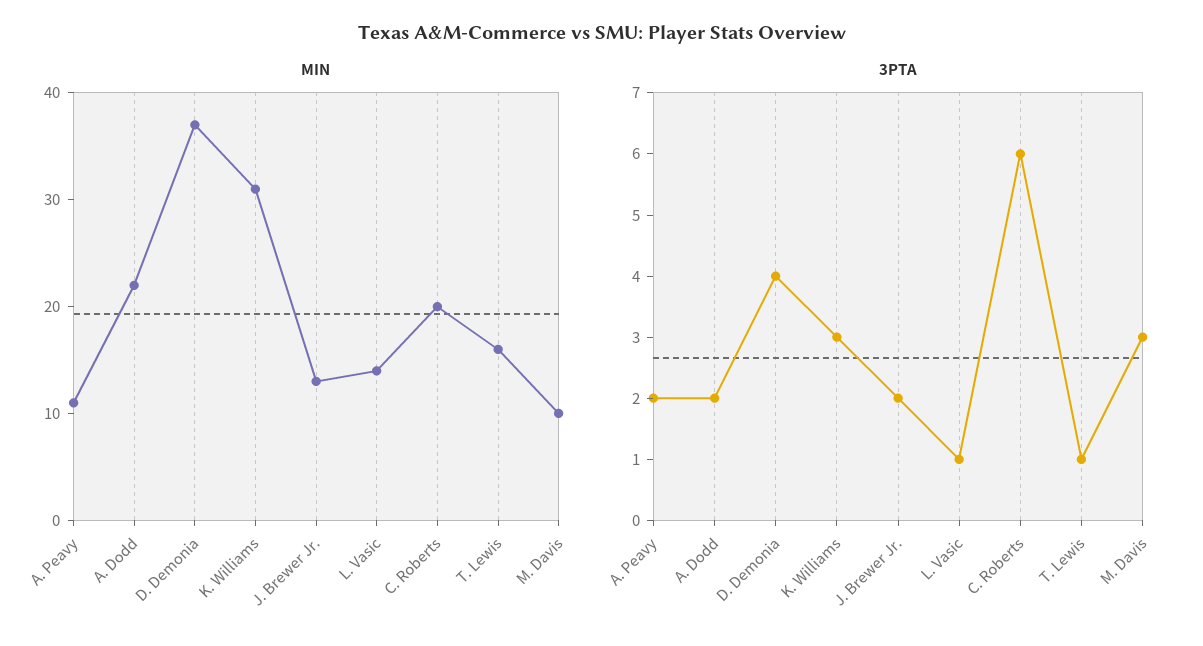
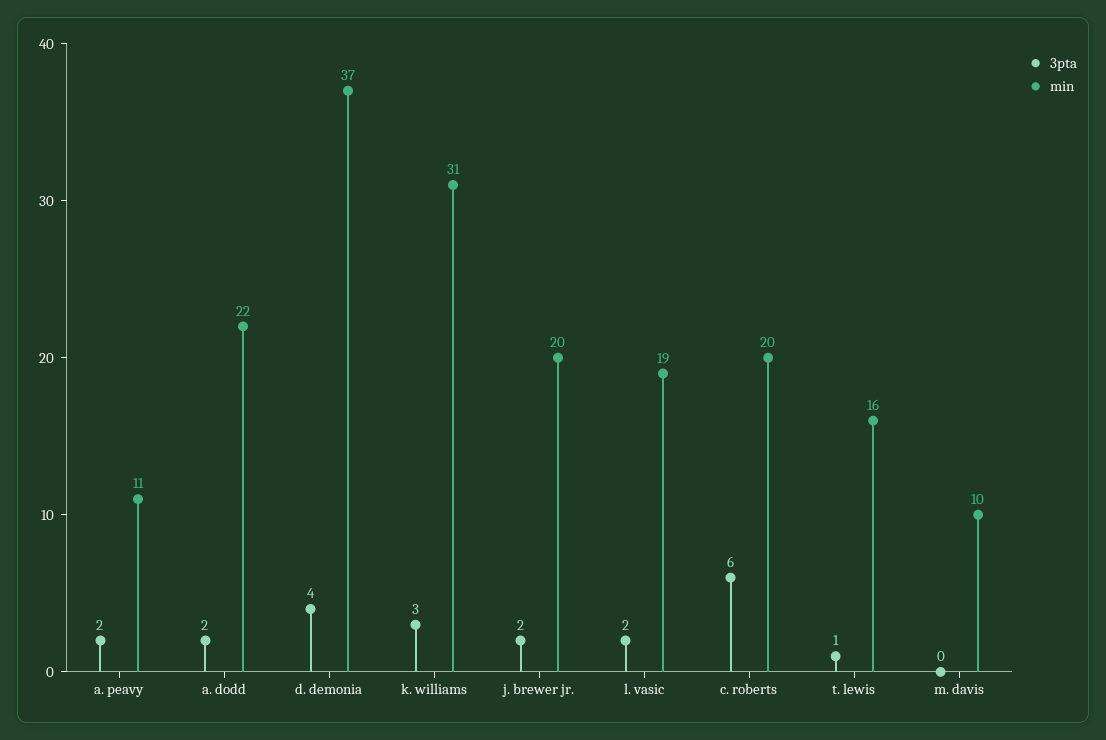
  {
    "MIN": {
      "A. Peavy": 11,
      "A. Dodd": 22,
      "D. Demonia": 37,
      "K. Williams": 31,
-     "J. Brewer Jr.": 13,
+     "J. Brewer Jr.": 20,
-     "L. Vasic": 14,
+     "L. Vasic": 19,
      "C. Roberts": 20,
      "T. Lewis": 16,
      "M. Davis": 10
    },
    "3PTA": {
      "A. Peavy": 2,
      "A. Dodd": 2,
      "D. Demonia": 4,
      "K. Williams": 3,
      "J. Brewer Jr.": 2,
-     "L. Vasic": 1,
+     "L. Vasic": 2,
      "C. Roberts": 6,
      "T. Lewis": 1,
-     "M. Davis": 3
+     "M. Davis": 0
    }
  }

